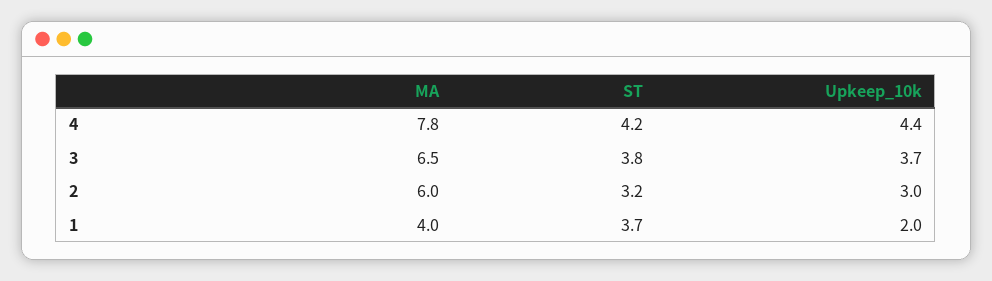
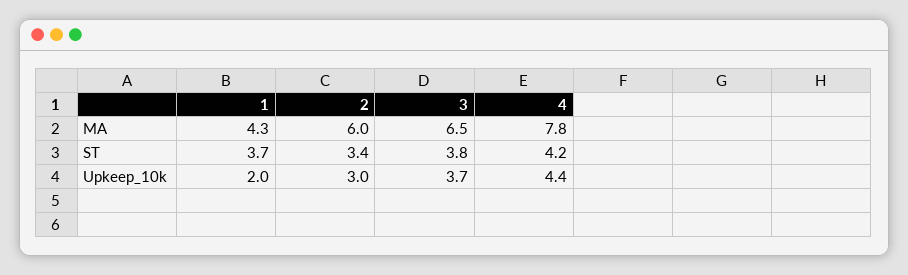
  {
    "MA": {
      "4": 7.8,
      "3": 6.5,
      "2": 6,
-     "1": 4
+     "1": 4.3
    },
    "ST": {
      "4": 4.2,
      "3": 3.8,
-     "2": 3.2,
+     "2": 3.4,
      "1": 3.7
    },
    "Upkeep_10k": {
      "4": 4.4,
      "3": 3.7,
      "2": 3,
      "1": 2
    }
  }

